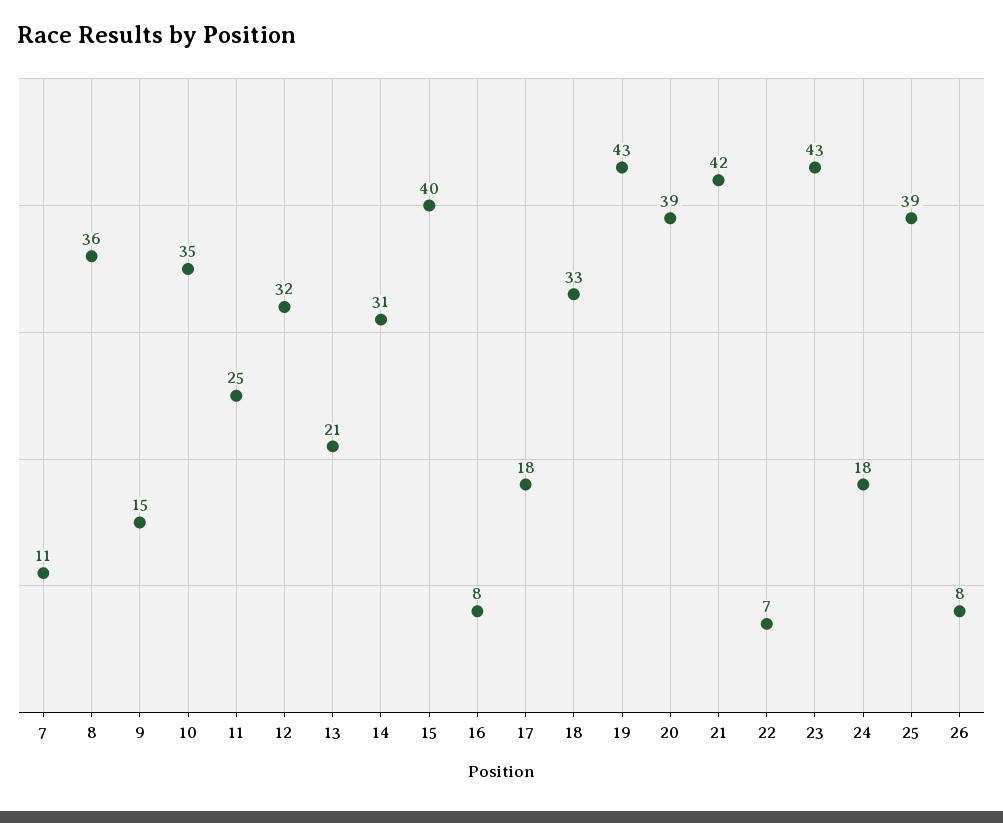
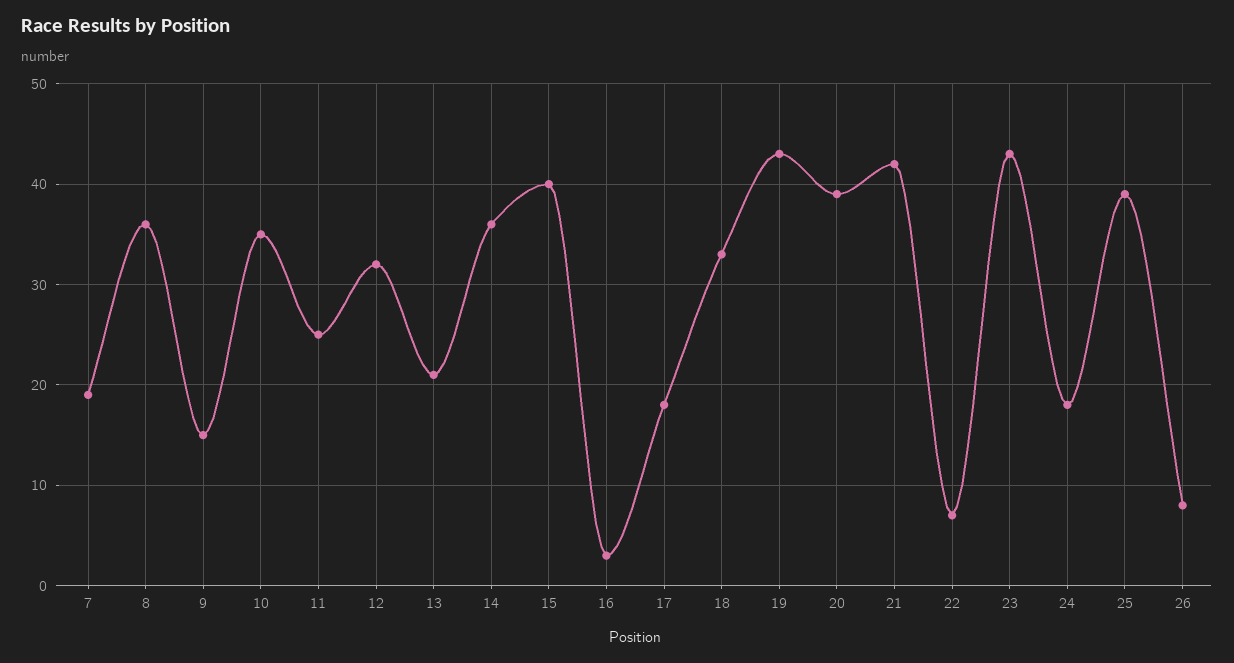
  {
-   "7": 11,
+   "7": 19,
    "8": 36,
    "9": 15,
    "10": 35,
    "11": 25,
    "12": 32,
    "13": 21,
-   "14": 31,
+   "14": 36,
    "15": 40,
-   "16": 8,
+   "16": 3,
    "17": 18,
    "18": 33,
    "19": 43,
    "20": 39,
    "21": 42,
    "22": 7,
    "23": 43,
    "24": 18,
    "25": 39,
    "26": 8
  }

